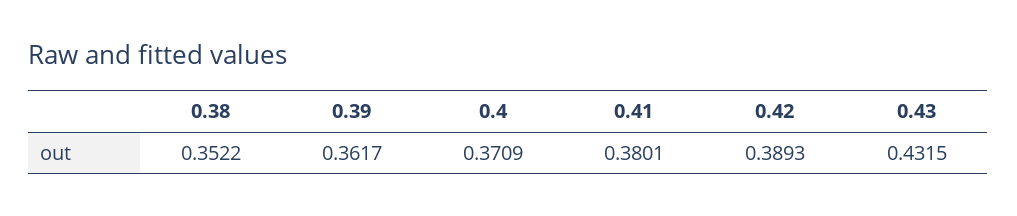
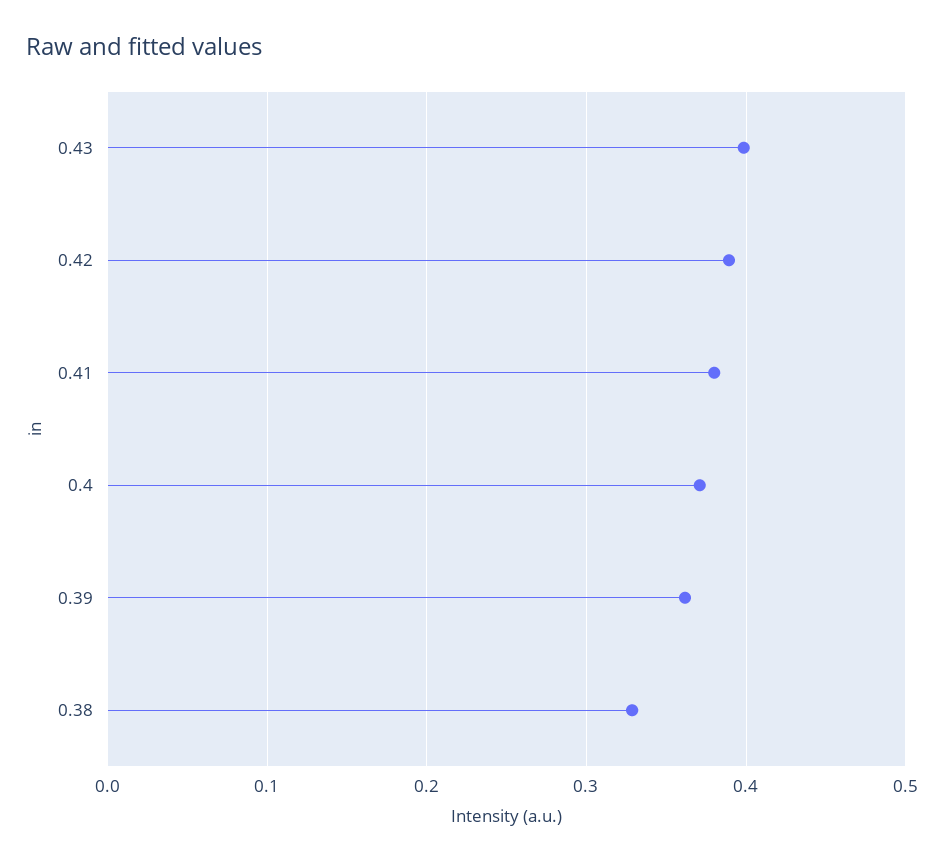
  {
-   "0.38": 0.3522,
+   "0.38": 0.33,
    "0.39": 0.3617,
    "0.4": 0.3709,
    "0.41": 0.3801,
    "0.42": 0.3893,
-   "0.43": 0.4315
+   "0.43": 0.4
  }

